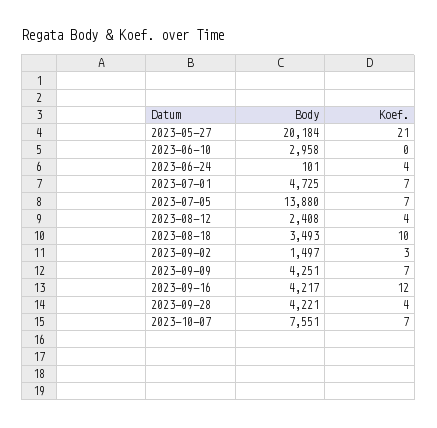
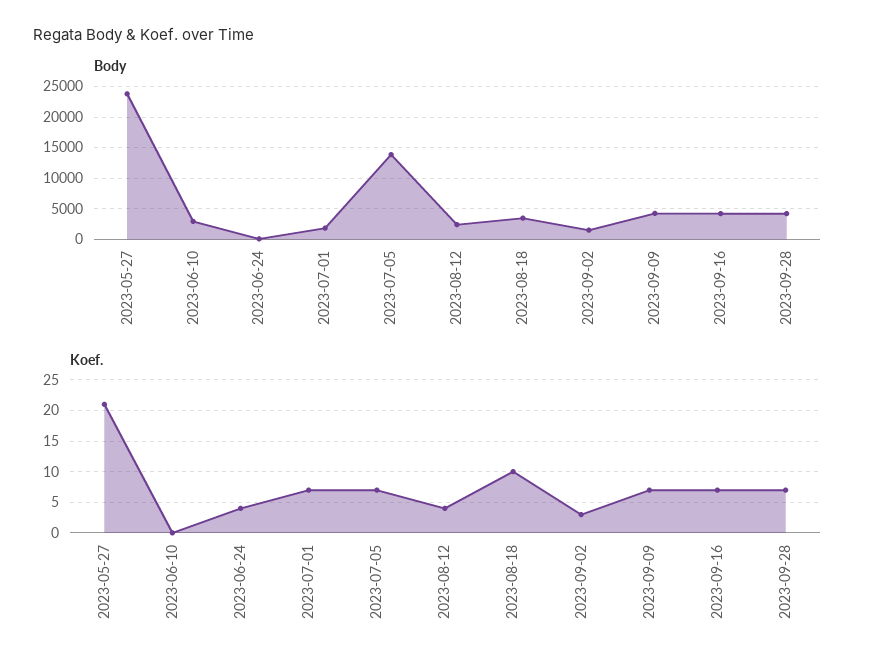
  {
    "Body": {
-     "2023-05-27": 20184,
+     "2023-05-27": 24000,
      "2023-06-10": 2958,
      "2023-06-24": 101,
-     "2023-07-01": 4725,
+     "2023-07-01": 2000,
      "2023-07-05": 13880,
      "2023-08-12": 2408,
      "2023-08-18": 3493,
      "2023-09-02": 1497,
      "2023-09-09": 4251,
      "2023-09-16": 4217,
-     "2023-09-28": 4221,
+     "2023-09-28": 4221
-     "2023-10-07": 7551
    },
    "Koef.": {
      "2023-05-27": 21,
      "2023-06-10": 0,
      "2023-06-24": 4,
      "2023-07-01": 7,
      "2023-07-05": 7,
      "2023-08-12": 4,
      "2023-08-18": 10,
      "2023-09-02": 3,
      "2023-09-09": 7,
-     "2023-09-16": 12,
+     "2023-09-16": 7,
-     "2023-09-28": 4,
+     "2023-09-28": 7
-     "2023-10-07": 7
    }
  }

